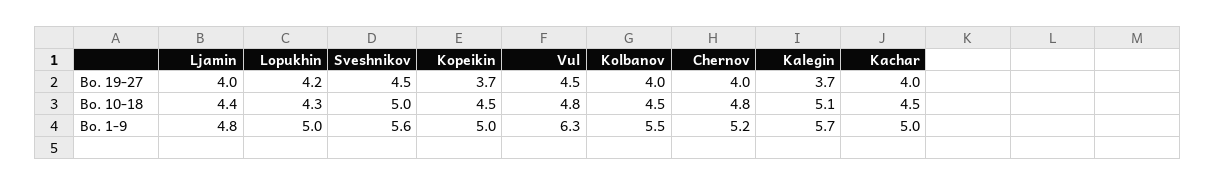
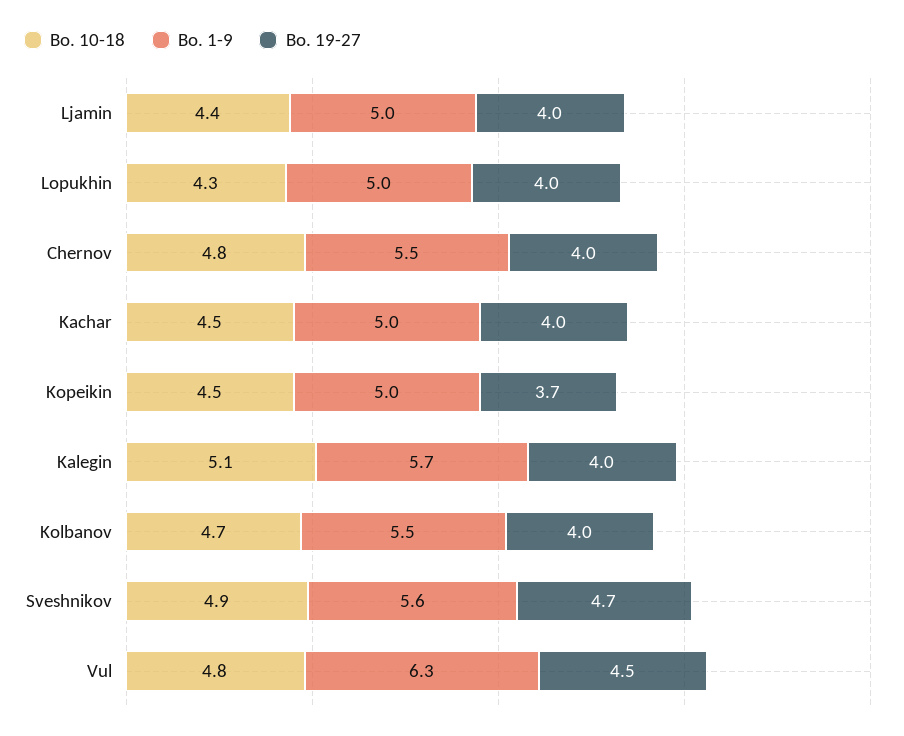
  {
    "Bo. 19-27": {
      "Ljamin": 4,
-     "Lopukhin": 4.2,
+     "Lopukhin": 4,
-     "Sveshnikov": 4.5,
+     "Sveshnikov": 4.7,
      "Kopeikin": 3.7,
      "Vul": 4.5,
      "Kolbanov": 4,
      "Chernov": 4,
-     "Kalegin": 3.7,
+     "Kalegin": 4,
      "Kachar": 4
    },
    "Bo. 10-18": {
      "Ljamin": 4.4,
      "Lopukhin": 4.3,
-     "Sveshnikov": 5,
+     "Sveshnikov": 4.9,
      "Kopeikin": 4.5,
      "Vul": 4.8,
-     "Kolbanov": 4.5,
+     "Kolbanov": 4.7,
      "Chernov": 4.8,
      "Kalegin": 5.1,
      "Kachar": 4.5
    },
    "Bo. 1-9": {
-     "Ljamin": 4.8,
+     "Ljamin": 5,
      "Lopukhin": 5,
      "Sveshnikov": 5.6,
      "Kopeikin": 5,
      "Vul": 6.3,
      "Kolbanov": 5.5,
-     "Chernov": 5.2,
+     "Chernov": 5.5,
      "Kalegin": 5.7,
      "Kachar": 5
    }
  }

